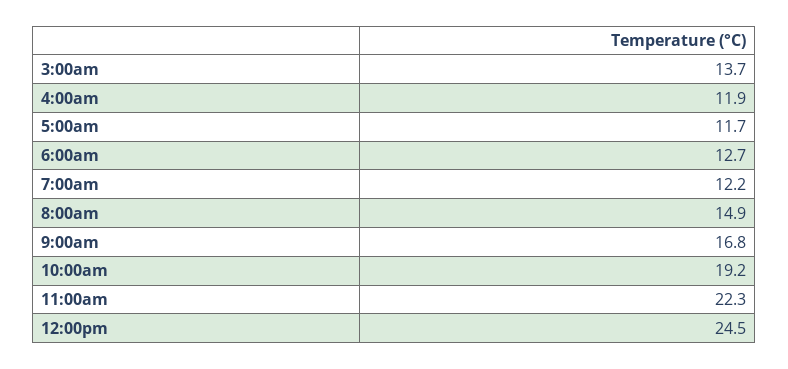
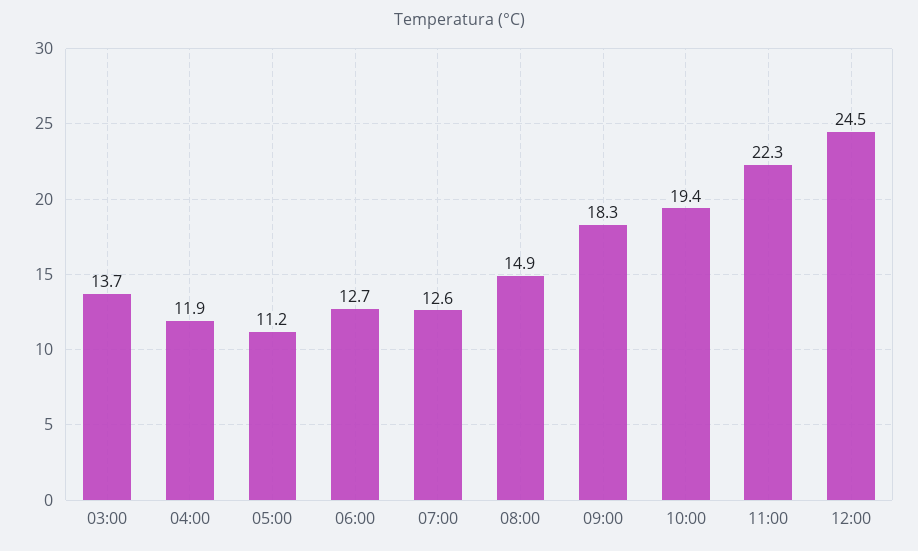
  {
    "3:00am": 13.7,
    "4:00am": 11.9,
-   "5:00am": 11.7,
+   "5:00am": 11.2,
    "6:00am": 12.7,
-   "7:00am": 12.2,
+   "7:00am": 12.6,
    "8:00am": 14.9,
-   "9:00am": 16.8,
+   "9:00am": 18.3,
-   "10:00am": 19.2,
+   "10:00am": 19.4,
    "11:00am": 22.3,
    "12:00pm": 24.5
  }

